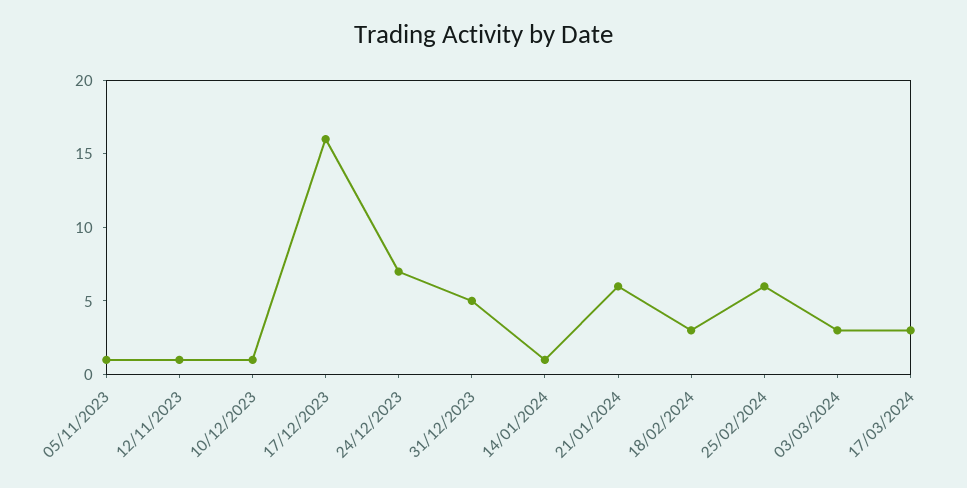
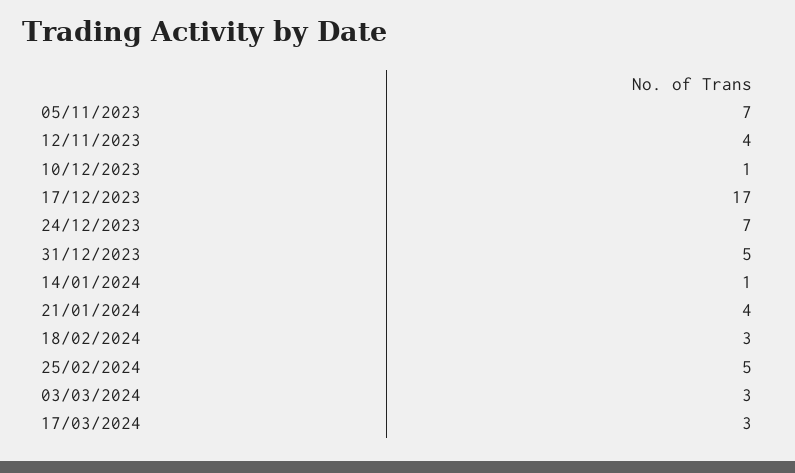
  {
-   "05/11/2023": 1,
+   "05/11/2023": 7,
-   "12/11/2023": 1,
+   "12/11/2023": 4,
    "10/12/2023": 1,
-   "17/12/2023": 16,
+   "17/12/2023": 17,
    "24/12/2023": 7,
    "31/12/2023": 5,
    "14/01/2024": 1,
-   "21/01/2024": 6,
+   "21/01/2024": 4,
    "18/02/2024": 3,
-   "25/02/2024": 6,
+   "25/02/2024": 5,
    "03/03/2024": 3,
    "17/03/2024": 3
  }

